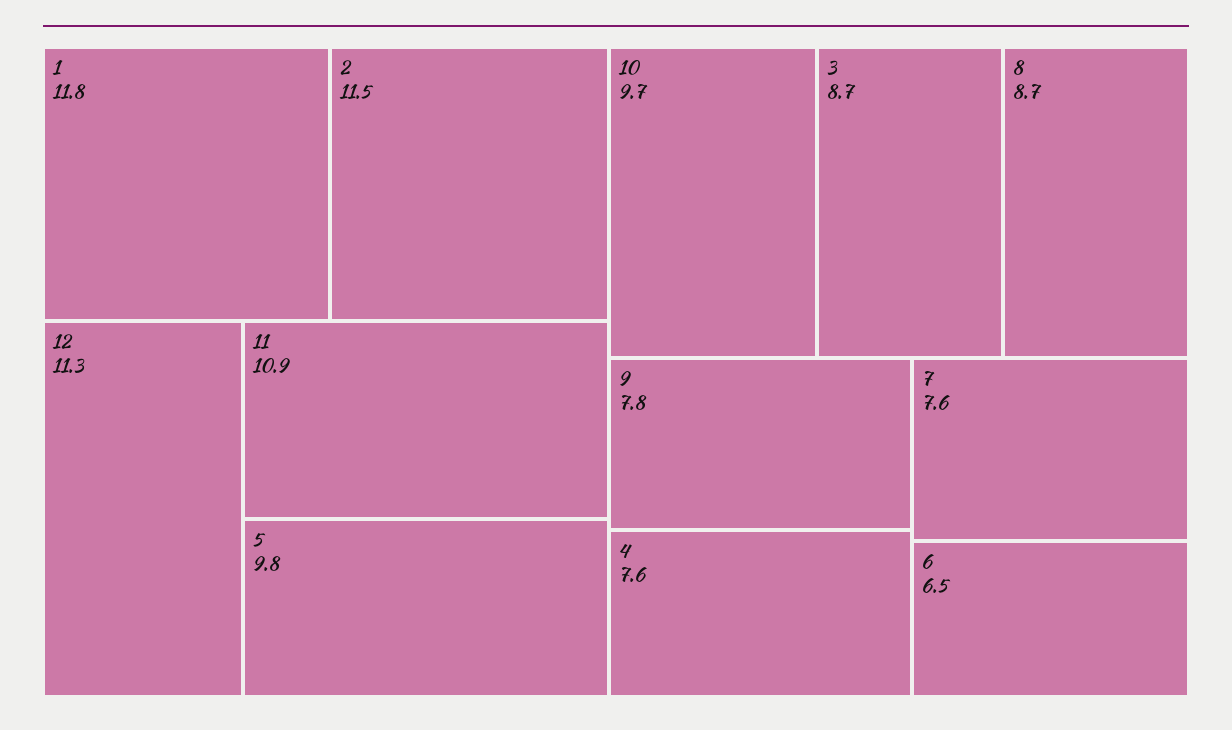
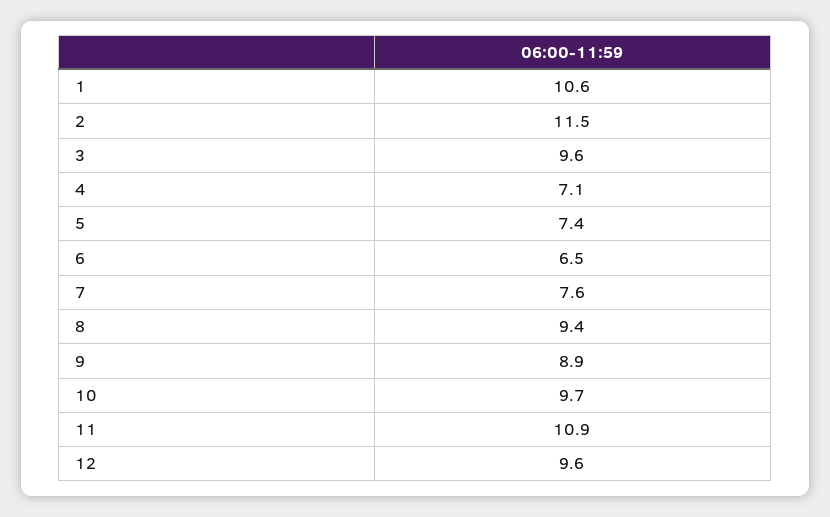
  {
-   "1": 11.8,
+   "1": 10.6,
    "2": 11.5,
-   "12": 11.3,
+   "12": 9.6,
    "11": 10.9,
-   "5": 9.8,
+   "5": 7.4,
    "10": 9.7,
-   "3": 8.7,
+   "3": 9.6,
-   "8": 8.7,
+   "8": 9.4,
-   "9": 7.8,
+   "9": 8.9,
-   "4": 7.6,
+   "4": 7.1,
    "7": 7.6,
    "6": 6.5
  }

